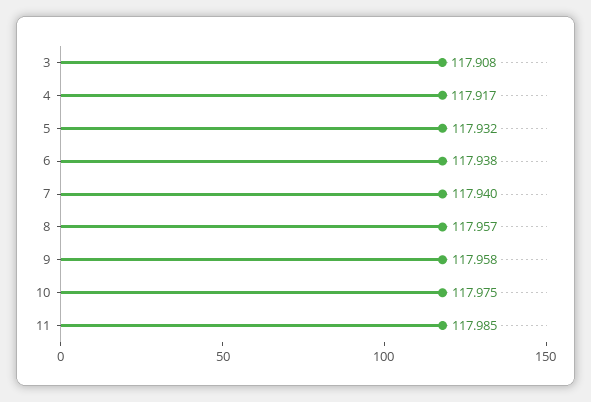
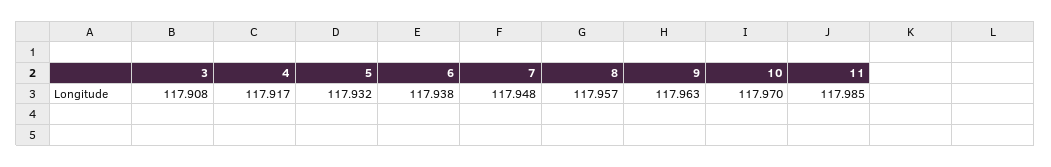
  {
    "3": 117.908,
    "4": 117.917,
    "5": 117.932,
    "6": 117.938,
-   "7": 117.94,
+   "7": 117.948,
    "8": 117.957,
-   "9": 117.958,
+   "9": 117.963,
-   "10": 117.975,
+   "10": 117.97,
    "11": 117.985
  }

